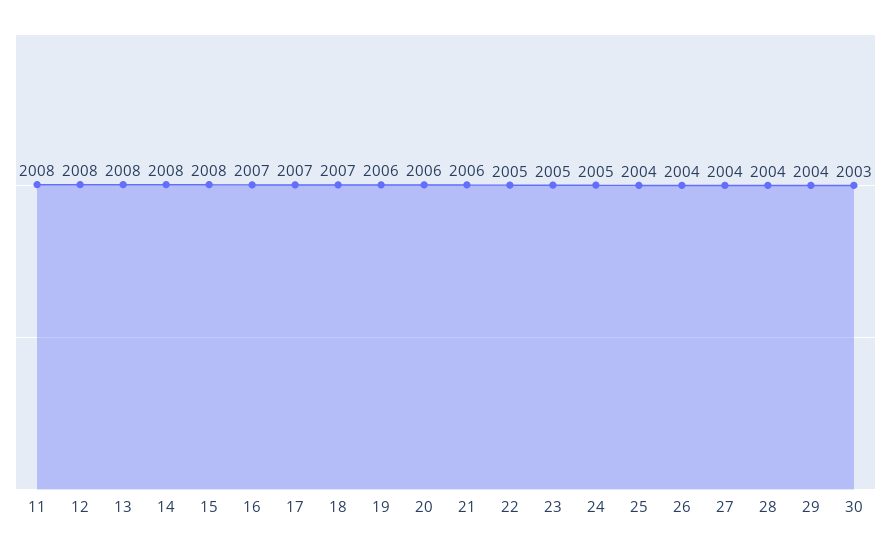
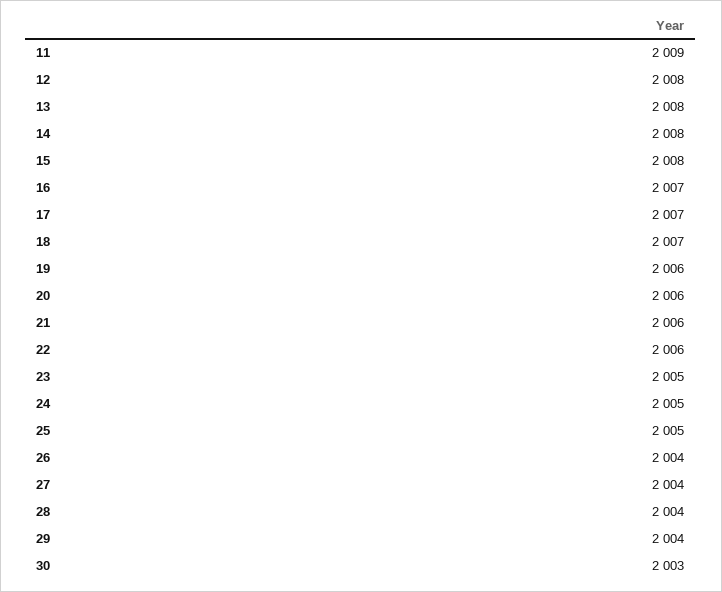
  {
-   "11": 2008,
+   "11": 2009,
    "12": 2008,
    "13": 2008,
    "14": 2008,
    "15": 2008,
    "16": 2007,
    "17": 2007,
    "18": 2007,
    "19": 2006,
    "20": 2006,
    "21": 2006,
-   "22": 2005,
+   "22": 2006,
    "23": 2005,
    "24": 2005,
-   "25": 2004,
+   "25": 2005,
    "26": 2004,
    "27": 2004,
    "28": 2004,
    "29": 2004,
    "30": 2003
  }

